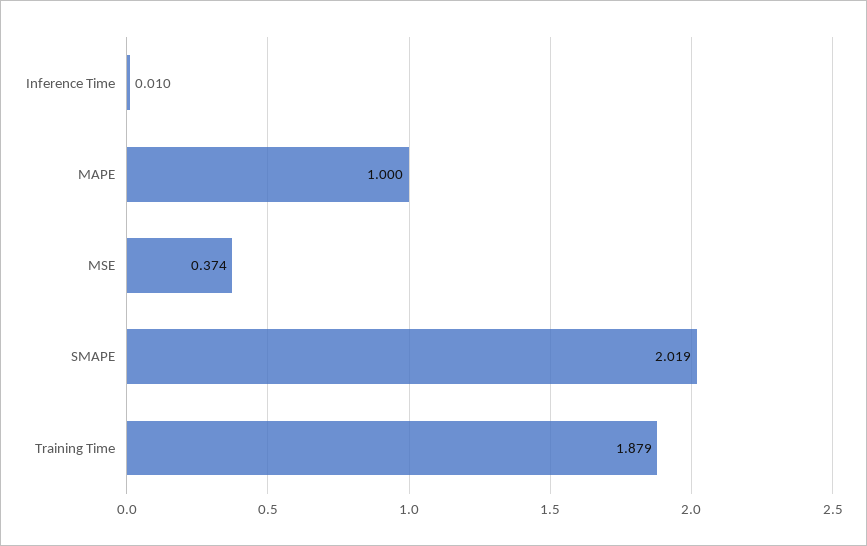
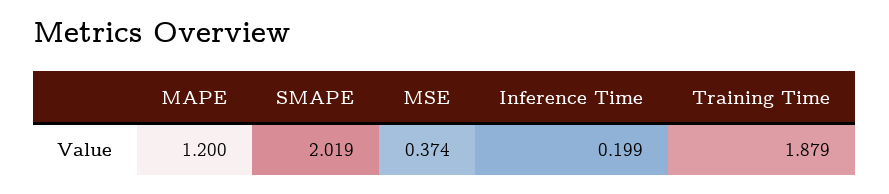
  {
-   "Inference Time": 0.01,
+   "Inference Time": 0.199,
-   "MAPE": 1,
+   "MAPE": 1.2,
    "MSE": 0.374,
    "SMAPE": 2.019,
    "Training Time": 1.879
  }

